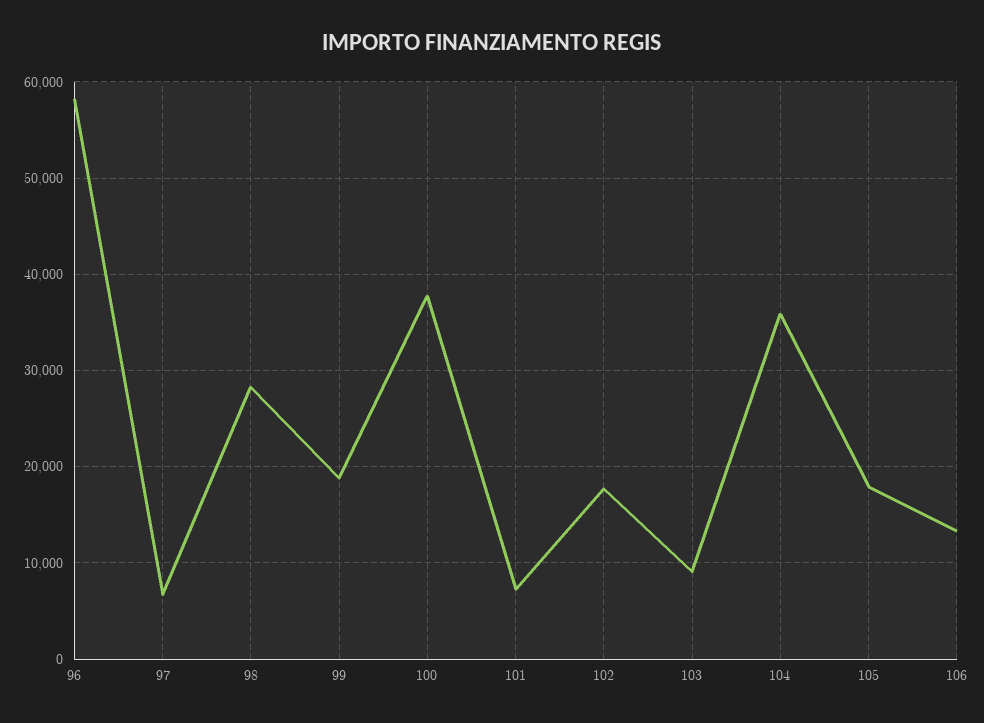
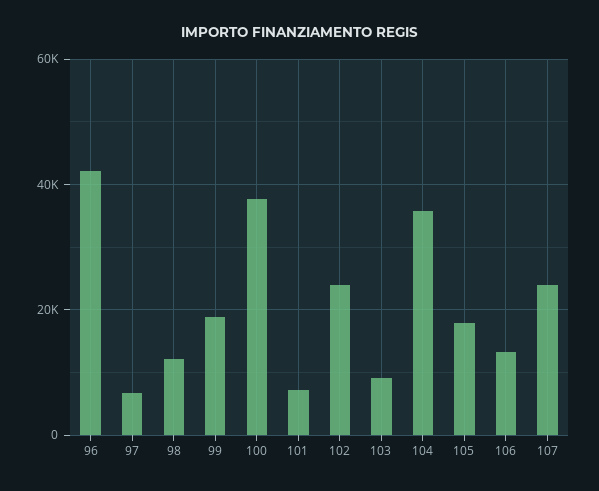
  {
-   "96": 58000,
+   "96": 42000,
    "97": 7000,
-   "98": 28000,
+   "98": 12000,
    "99": 19000,
    "100": 38000,
    "101": 7000,
-   "102": 18000,
+   "102": 24000,
    "103": 9000,
    "104": 36000,
    "105": 18000,
-   "106": 13000
+   "106": 13000,
+   "107": 24000
  }

